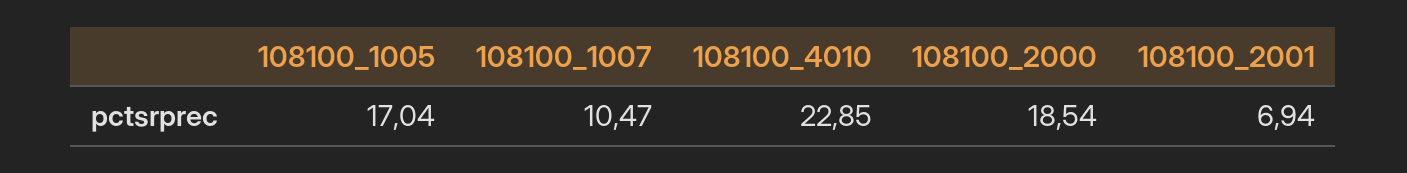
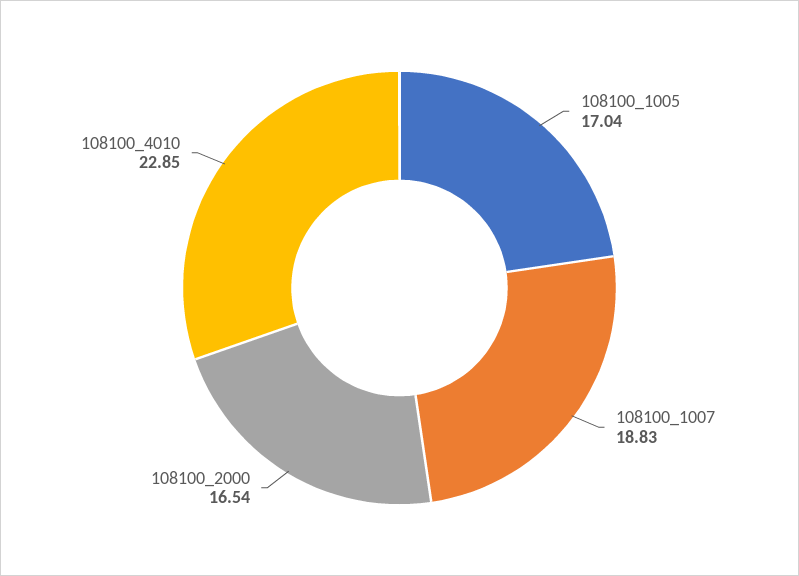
  {
    "108100_1005": 17.04,
-   "108100_1007": 10.47,
+   "108100_1007": 18.83,
    "108100_4010": 22.85,
-   "108100_2000": 18.54,
+   "108100_2000": 16.54
-   "108100_2001": 6.94
  }

